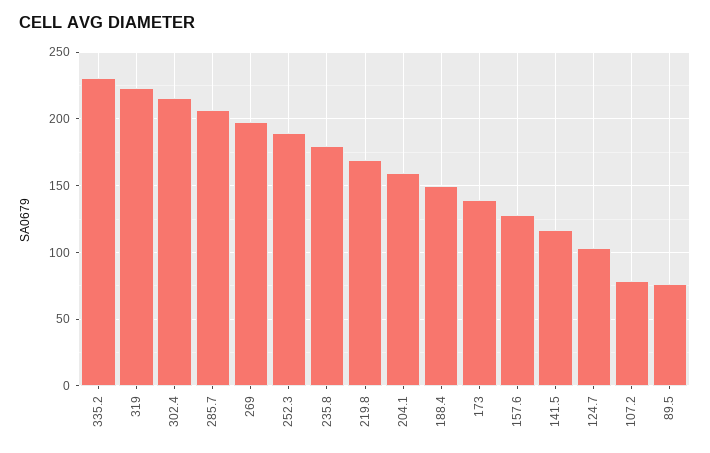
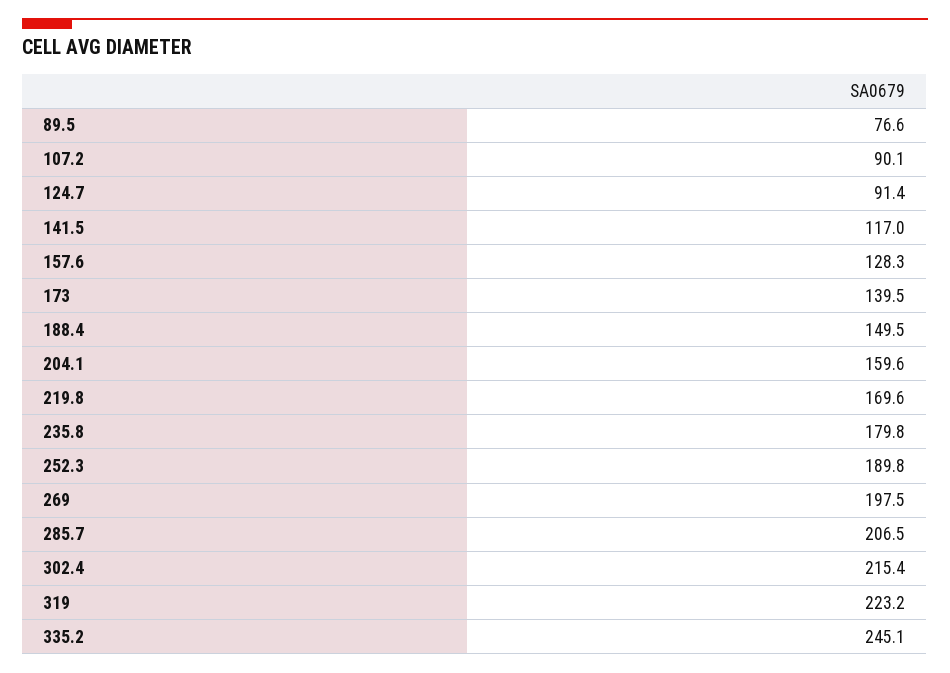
  {
-   "335.2": 230,
+   "335.2": 245.1,
    "319": 223.2,
    "302.4": 215.4,
    "285.7": 206.5,
    "269": 197.5,
    "252.3": 189.8,
    "235.8": 179.8,
    "219.8": 169.6,
    "204.1": 159.6,
    "188.4": 149.5,
    "173": 139.5,
    "157.6": 128.3,
    "141.5": 117,
-   "124.7": 105,
+   "124.7": 91.4,
-   "107.2": 80,
+   "107.2": 90.1,
    "89.5": 76.6
  }

